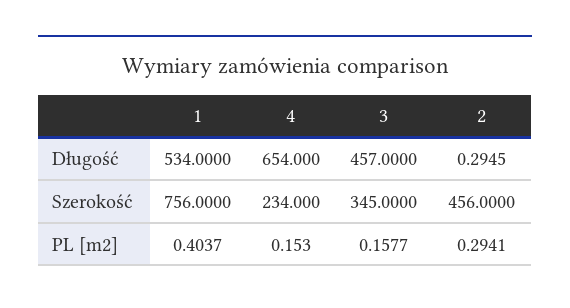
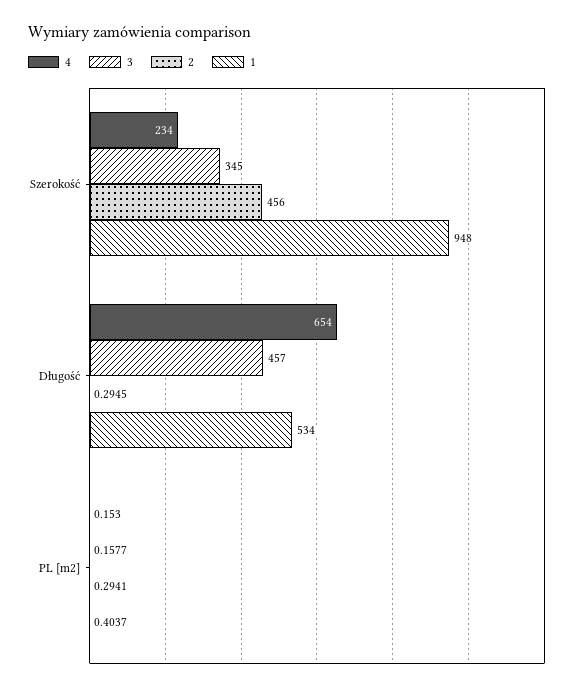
  {
    "1": {
      "Długość": 534,
-     "Szerokość": 756,
+     "Szerokość": 948,
      "PL [m2]": 0.4037
    },
    "4": {
      "Długość": 654,
      "Szerokość": 234,
      "PL [m2]": 0.153
    },
    "3": {
      "Długość": 457,
      "Szerokość": 345,
      "PL [m2]": 0.1577
    },
    "2": {
      "Długość": 0.2945,
      "Szerokość": 456,
      "PL [m2]": 0.2941
    }
  }

